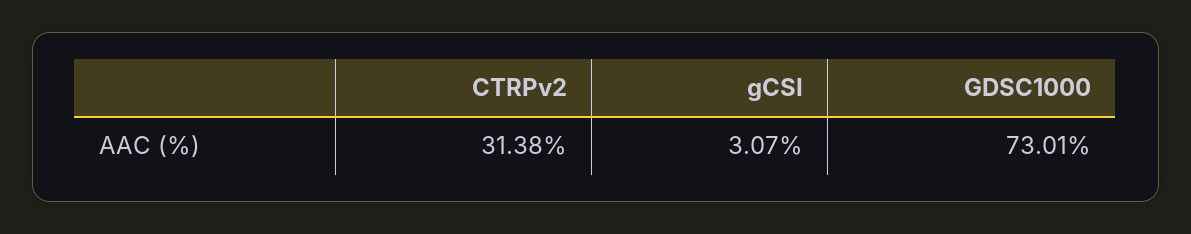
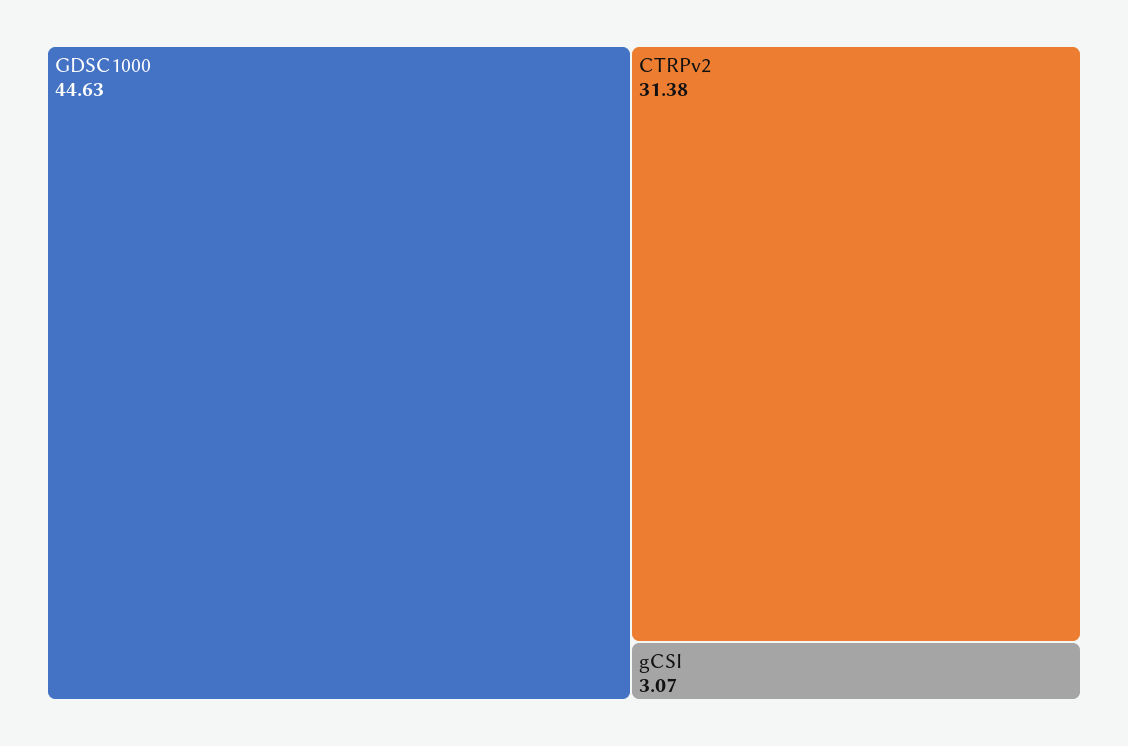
  {
    "CTRPv2": 31.38,
    "gCSI": 3.07,
-   "GDSC1000": 73.01
+   "GDSC1000": 44.63
  }

